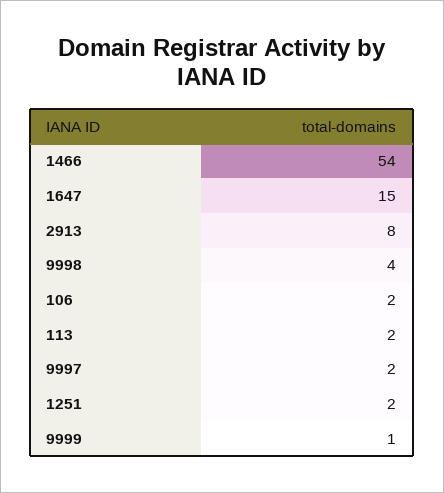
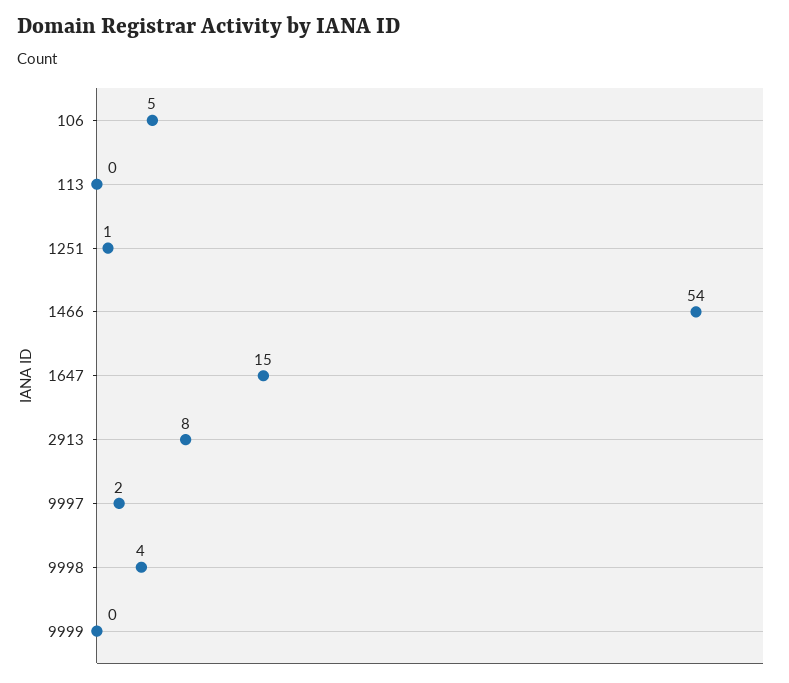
  {
    "1466": 54,
    "1647": 15,
    "2913": 8,
    "9998": 4,
-   "106": 2,
+   "106": 5,
-   "113": 2,
+   "113": 0,
    "9997": 2,
-   "1251": 2,
+   "1251": 1,
-   "9999": 1
+   "9999": 0
  }

